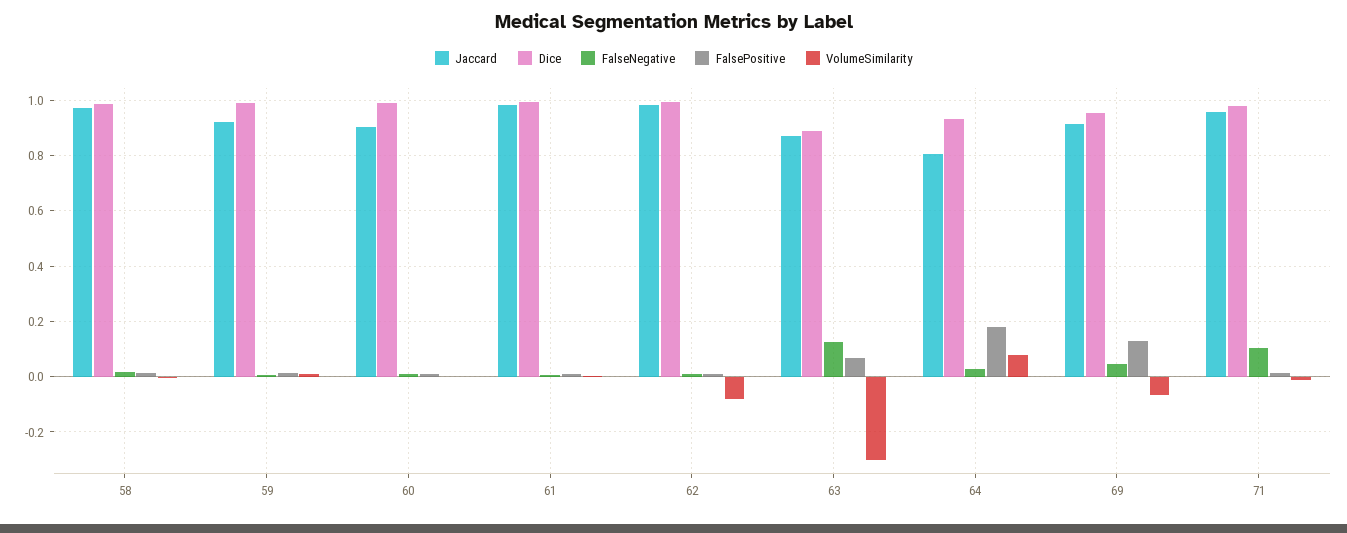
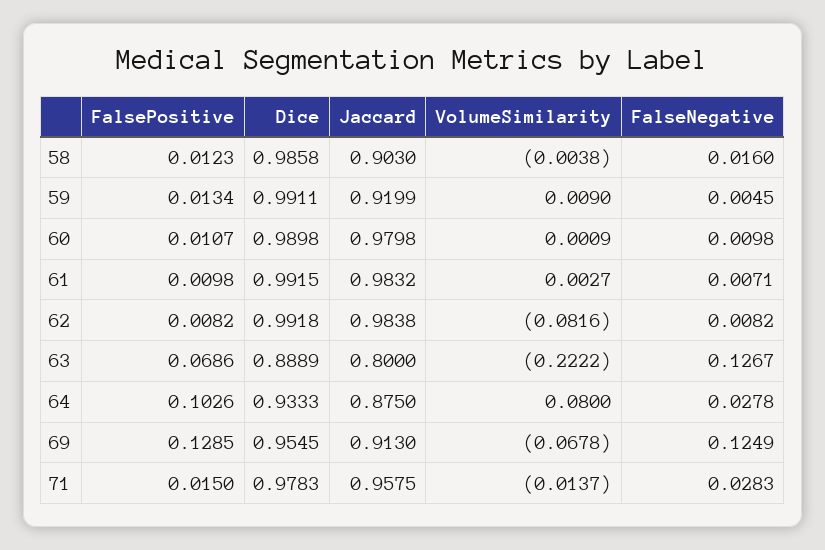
  {
    "Jaccard": {
-     "58": 0.975,
+     "58": 0.903,
      "59": 0.9199,
-     "60": 0.9,
+     "60": 0.9798,
      "61": 0.9832,
      "62": 0.9838,
-     "63": 0.875,
+     "63": 0.8,
-     "64": 0.8,
+     "64": 0.875,
      "69": 0.913,
      "71": 0.9575
    },
    "Dice": {
      "58": 0.9858,
      "59": 0.9911,
      "60": 0.9898,
      "61": 0.9915,
      "62": 0.9918,
      "63": 0.8889,
      "64": 0.9333,
      "69": 0.9545,
      "71": 0.9783
    },
    "FalseNegative": {
      "58": 0.016,
      "59": 0.0045,
      "60": 0.0098,
      "61": 0.0071,
      "62": 0.0082,
      "63": 0.1267,
      "64": 0.0278,
-     "69": 0.05,
+     "69": 0.1249,
-     "71": 0.1
+     "71": 0.0283
    },
    "FalsePositive": {
      "58": 0.0123,
      "59": 0.0134,
      "60": 0.0107,
      "61": 0.0098,
      "62": 0.0082,
      "63": 0.0686,
-     "64": 0.175,
+     "64": 0.1026,
      "69": 0.1285,
      "71": 0.015
    },
    "VolumeSimilarity": {
      "58": -0.0038,
      "59": 0.009,
      "60": 0.0009,
      "61": 0.0027,
      "62": -0.0816,
-     "63": -0.3,
+     "63": -0.2222,
      "64": 0.08,
      "69": -0.0678,
      "71": -0.0137
    }
  }

